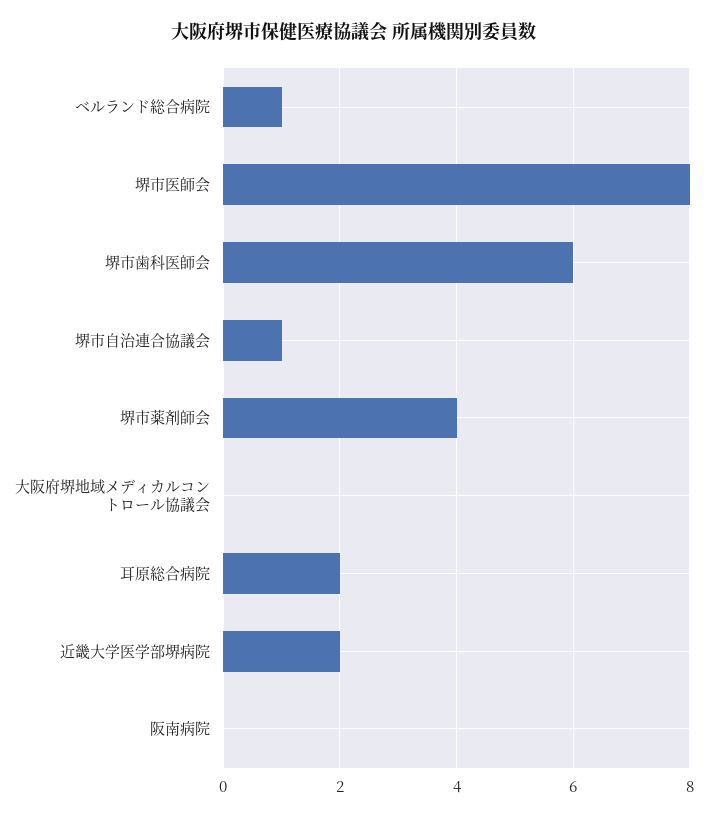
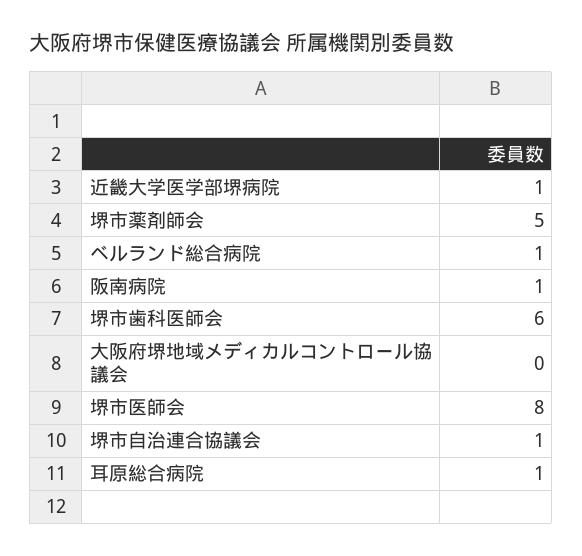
  {
    "ベルランド総合病院": 1,
    "堺市医師会": 8,
    "堺市歯科医師会": 6,
    "堺市自治連合協議会": 1,
-   "堺市薬剤師会": 4,
+   "堺市薬剤師会": 5,
    "大阪府堺地域メディカルコントロール協議会": 0,
-   "耳原総合病院": 2,
+   "耳原総合病院": 1,
-   "近畿大学医学部堺病院": 2,
+   "近畿大学医学部堺病院": 1,
-   "阪南病院": 0
+   "阪南病院": 1
  }

